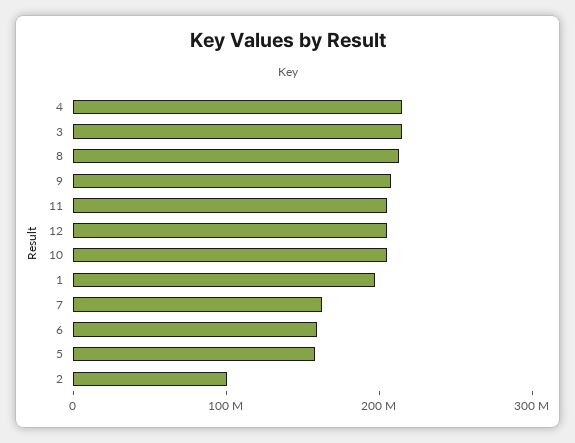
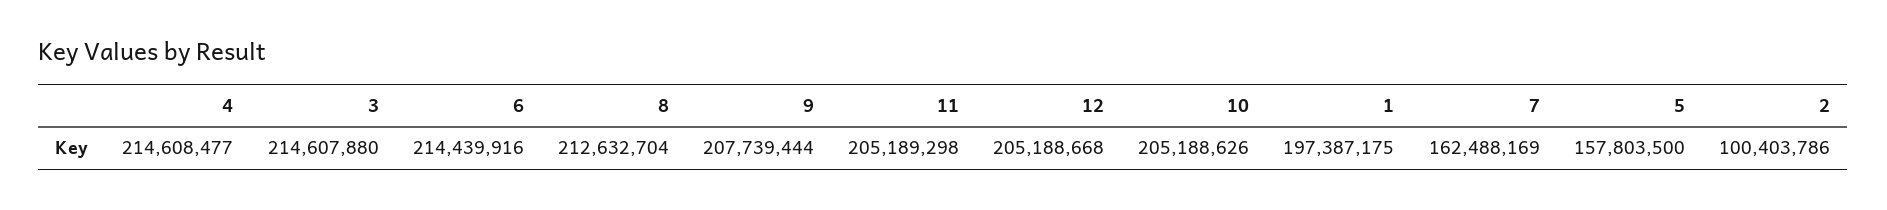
  {
    "4": 214608477,
    "3": 214607880,
    "8": 212632704,
    "9": 207739444,
    "11": 205189298,
    "12": 205188668,
    "10": 205188626,
    "1": 197387175,
    "7": 162488169,
-   "6": 160000000,
+   "6": 214439916,
    "5": 157803500,
    "2": 100403786
  }

